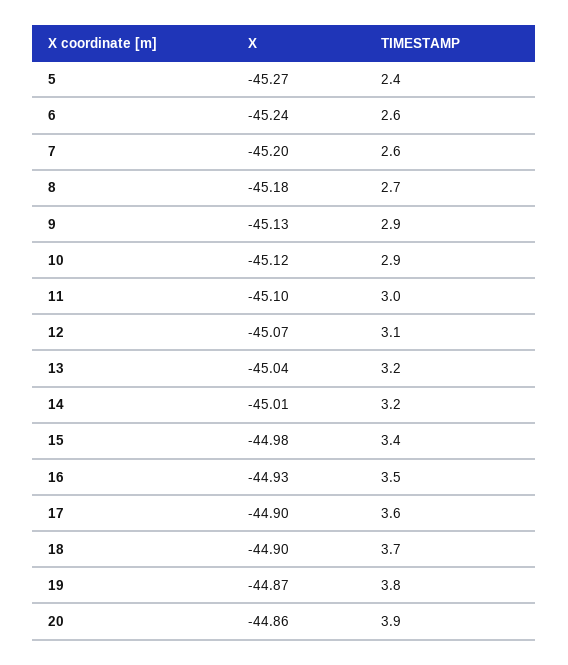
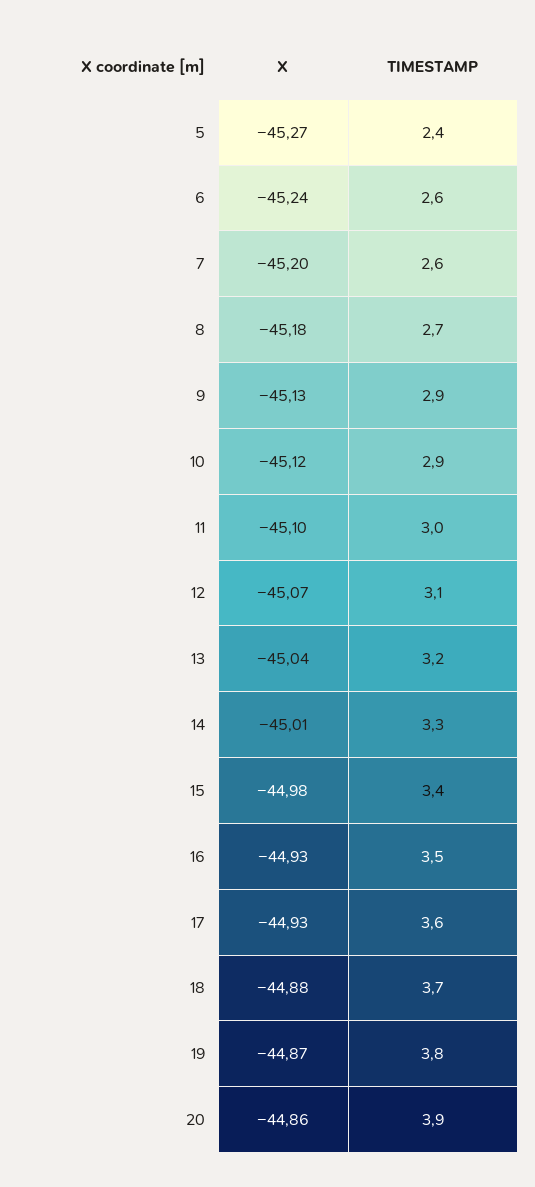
  {
    "X": {
      "5": -45.27,
      "6": -45.24,
      "7": -45.2,
      "8": -45.18,
      "9": -45.13,
      "10": -45.12,
      "11": -45.1,
      "12": -45.07,
      "13": -45.04,
      "14": -45.01,
      "15": -44.98,
      "16": -44.93,
-     "17": -44.9,
+     "17": -44.93,
-     "18": -44.9,
+     "18": -44.88,
      "19": -44.87,
      "20": -44.86
    },
    "TIMESTAMP": {
      "5": 2.4,
      "6": 2.6,
      "7": 2.6,
      "8": 2.7,
      "9": 2.9,
      "10": 2.9,
      "11": 3,
      "12": 3.1,
      "13": 3.2,
-     "14": 3.2,
+     "14": 3.3,
      "15": 3.4,
      "16": 3.5,
      "17": 3.6,
      "18": 3.7,
      "19": 3.8,
      "20": 3.9
    }
  }

